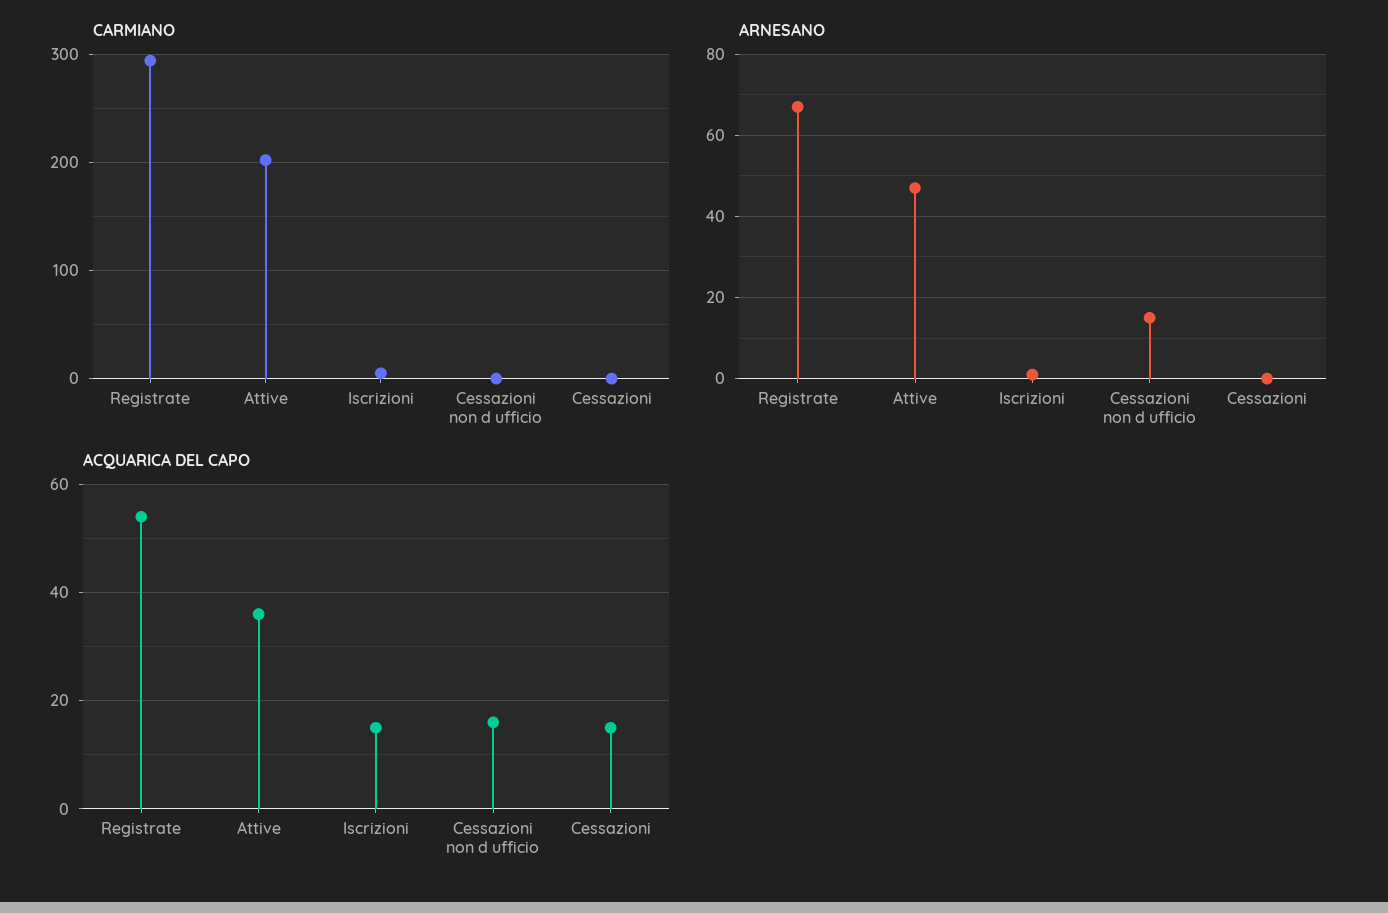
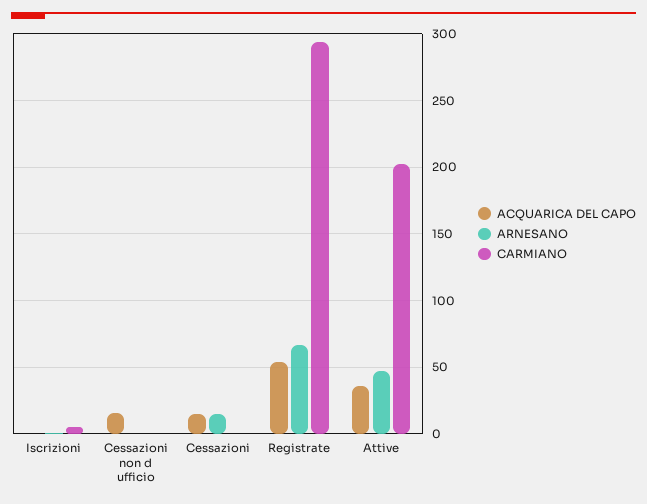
  {
    "CARMIANO": {
      "Registrate": 295,
      "Attive": 200,
      "Iscrizioni": 5,
      "Cessazioni non d ufficio": 0,
      "Cessazioni": 0
    },
    "ARNESANO": {
      "Registrate": 65,
      "Attive": 45,
      "Iscrizioni": 0,
-     "Cessazioni non d ufficio": 15,
+     "Cessazioni non d ufficio": 0,
-     "Cessazioni": 0
+     "Cessazioni": 15
    },
    "ACQUARICA DEL CAPO": {
      "Registrate": 55,
      "Attive": 35,
-     "Iscrizioni": 15,
+     "Iscrizioni": 0,
      "Cessazioni non d ufficio": 15,
      "Cessazioni": 15
    }
  }

